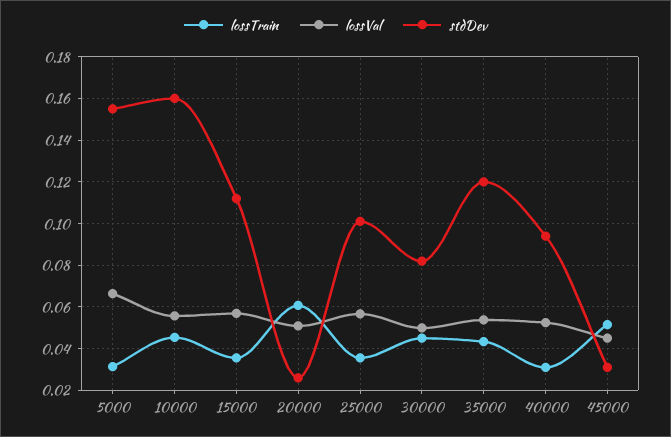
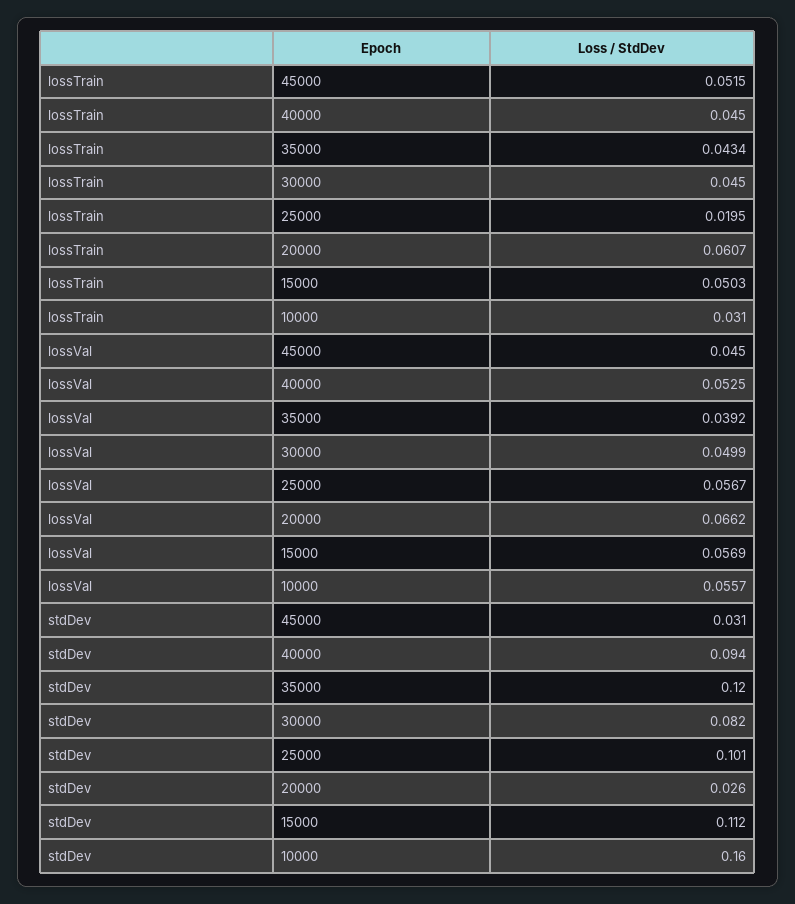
  {
    "lossTrain": {
-     "5000": 0.03,
-     "10000": 0.045,
+     "10000": 0.031,
-     "15000": 0.035,
+     "15000": 0.0503,
      "20000": 0.0607,
-     "25000": 0.035,
+     "25000": 0.0195,
      "30000": 0.045,
      "35000": 0.0434,
-     "40000": 0.03,
+     "40000": 0.045,
      "45000": 0.0515
    },
    "lossVal": {
-     "5000": 0.065,
      "10000": 0.0557,
      "15000": 0.0569,
-     "20000": 0.05,
+     "20000": 0.0662,
      "25000": 0.0567,
      "30000": 0.0499,
-     "35000": 0.055,
+     "35000": 0.0392,
      "40000": 0.0525,
      "45000": 0.045
    },
    "stdDev": {
-     "5000": 0.155,
      "10000": 0.16,
      "15000": 0.112,
      "20000": 0.026,
      "25000": 0.101,
      "30000": 0.082,
      "35000": 0.12,
      "40000": 0.094,
      "45000": 0.031
    }
  }

